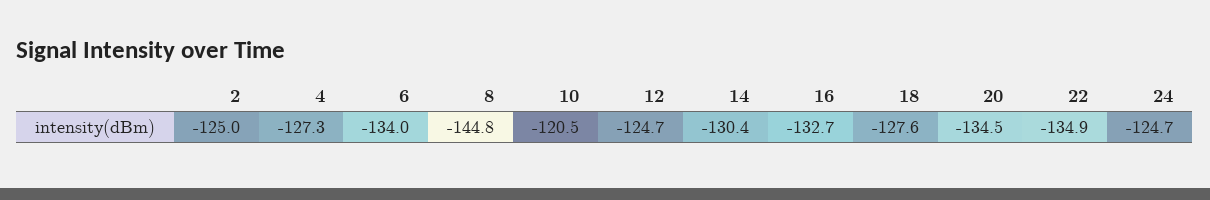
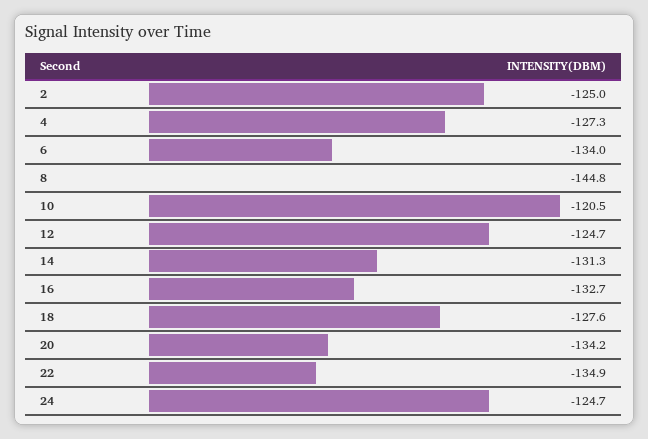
  {
    "2": -125,
    "4": -127.3,
    "6": -134,
    "8": -144.8,
    "10": -120.5,
    "12": -124.7,
-   "14": -130.4,
+   "14": -131.3,
    "16": -132.7,
    "18": -127.6,
-   "20": -134.5,
+   "20": -134.2,
    "22": -134.9,
    "24": -124.7
  }

